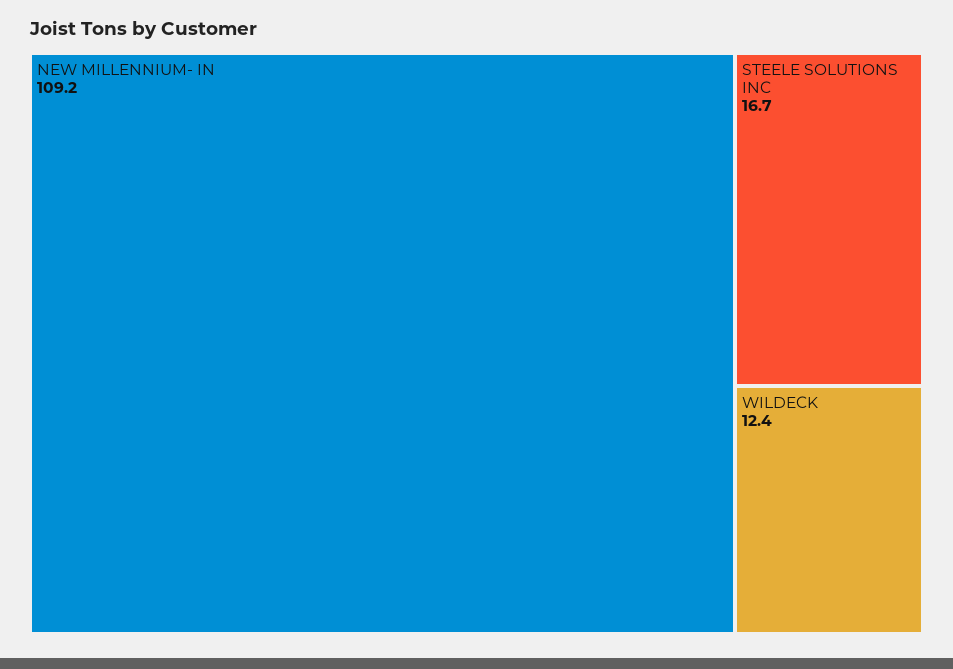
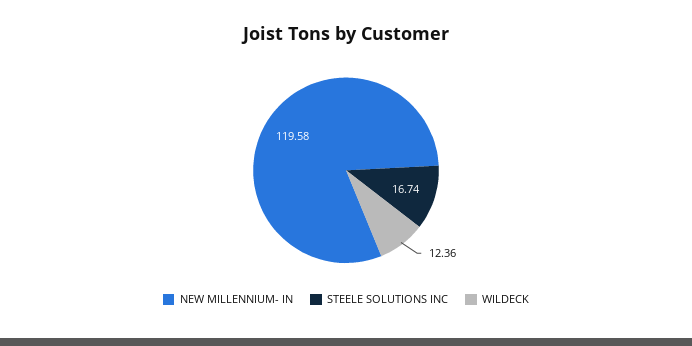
  {
-   "NEW MILLENNIUM- IN": 109.2,
+   "NEW MILLENNIUM- IN": 119.58,
    "STEELE SOLUTIONS INC": 16.74,
    "WILDECK": 12.36
  }

